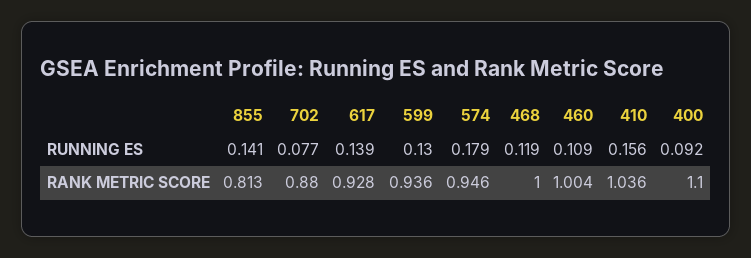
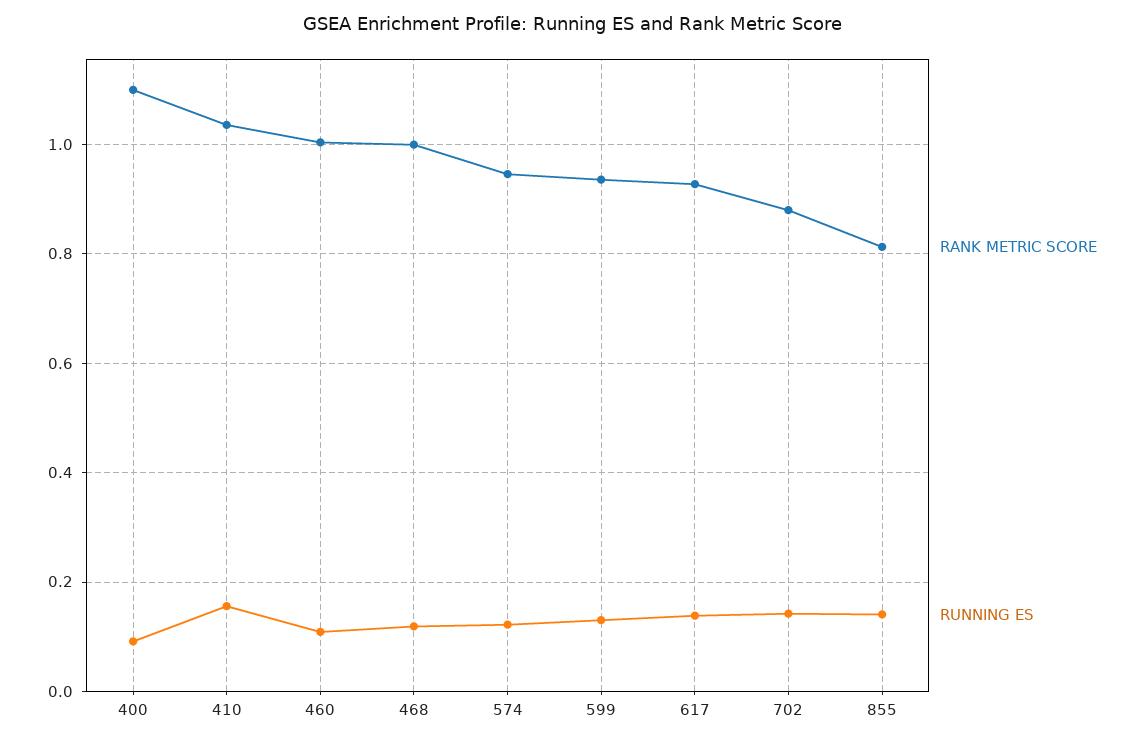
  {
    "RUNNING ES": {
      "855": 0.141,
-     "702": 0.077,
+     "702": 0.14,
      "617": 0.139,
      "599": 0.13,
-     "574": 0.179,
+     "574": 0.12,
      "468": 0.119,
      "460": 0.109,
      "410": 0.156,
      "400": 0.092
    },
    "RANK METRIC SCORE": {
      "855": 0.813,
      "702": 0.88,
      "617": 0.928,
      "599": 0.936,
      "574": 0.946,
      "468": 1,
      "460": 1.004,
      "410": 1.036,
      "400": 1.1
    }
  }

